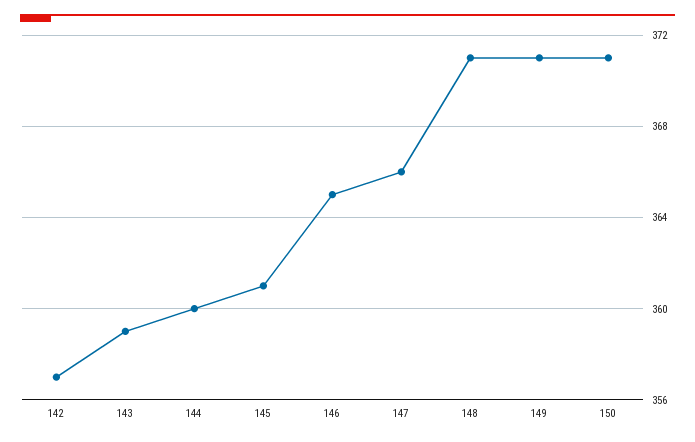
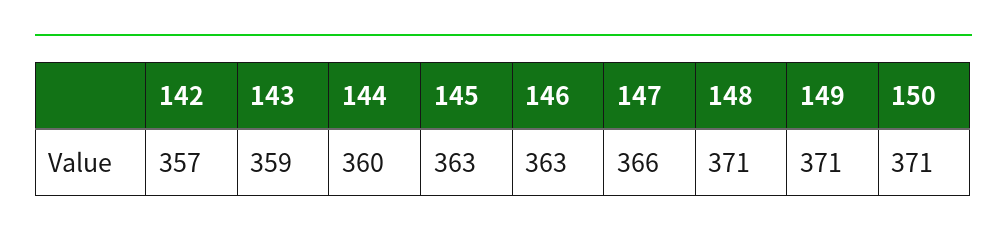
  {
    "142": 357,
    "143": 359,
    "144": 360,
-   "145": 361,
+   "145": 363,
-   "146": 365,
+   "146": 363,
    "147": 366,
    "148": 371,
    "149": 371,
    "150": 371
  }

